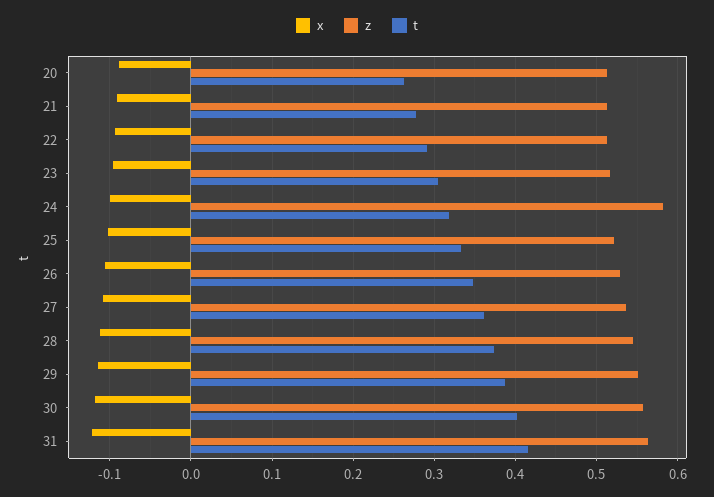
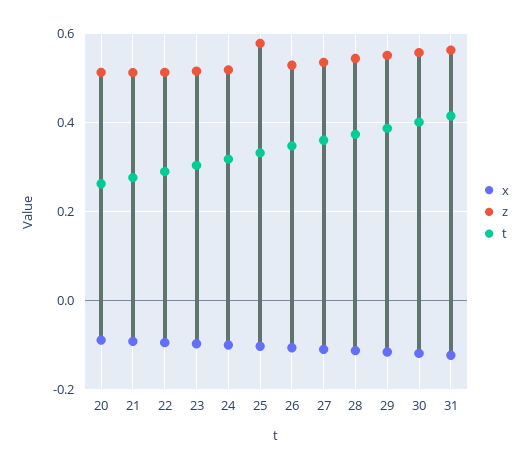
  {
    "x": {
      "20": -0.09,
      "21": -0.09,
      "22": -0.09,
      "23": -0.1,
      "24": -0.1,
      "25": -0.1,
      "26": -0.11,
      "27": -0.11,
      "28": -0.11,
      "29": -0.12,
      "30": -0.12,
      "31": -0.12
    },
    "z": {
      "20": 0.51,
      "21": 0.51,
      "22": 0.51,
      "23": 0.52,
-     "24": 0.58,
+     "24": 0.52,
-     "25": 0.52,
+     "25": 0.58,
      "26": 0.53,
      "27": 0.54,
      "28": 0.54,
      "29": 0.55,
      "30": 0.56,
      "31": 0.56
    },
    "t": {
      "20": 0.26,
      "21": 0.28,
      "22": 0.29,
      "23": 0.3,
      "24": 0.32,
      "25": 0.33,
      "26": 0.35,
      "27": 0.36,
      "28": 0.37,
      "29": 0.39,
      "30": 0.4,
      "31": 0.42
    }
  }

